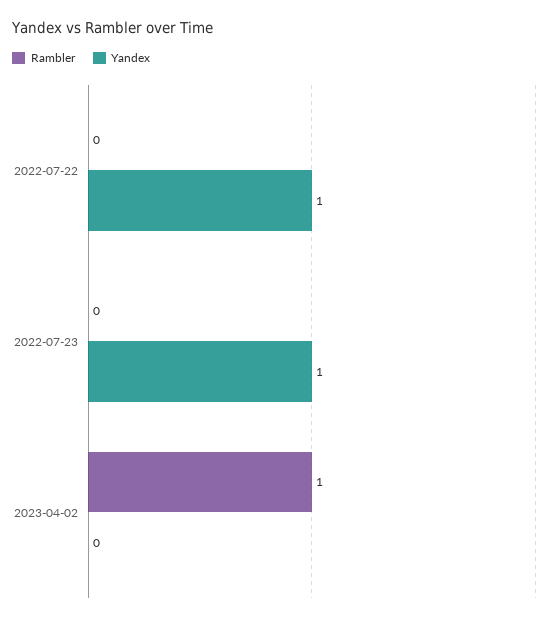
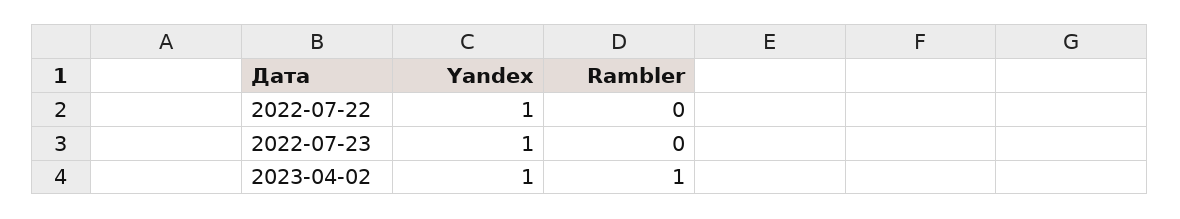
  {
    "Rambler": {
      "2022-07-22": 0,
      "2022-07-23": 0,
      "2023-04-02": 1
    },
    "Yandex": {
      "2022-07-22": 1,
      "2022-07-23": 1,
-     "2023-04-02": 0
+     "2023-04-02": 1
    }
  }

